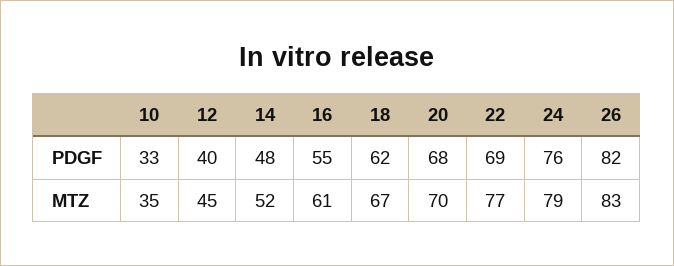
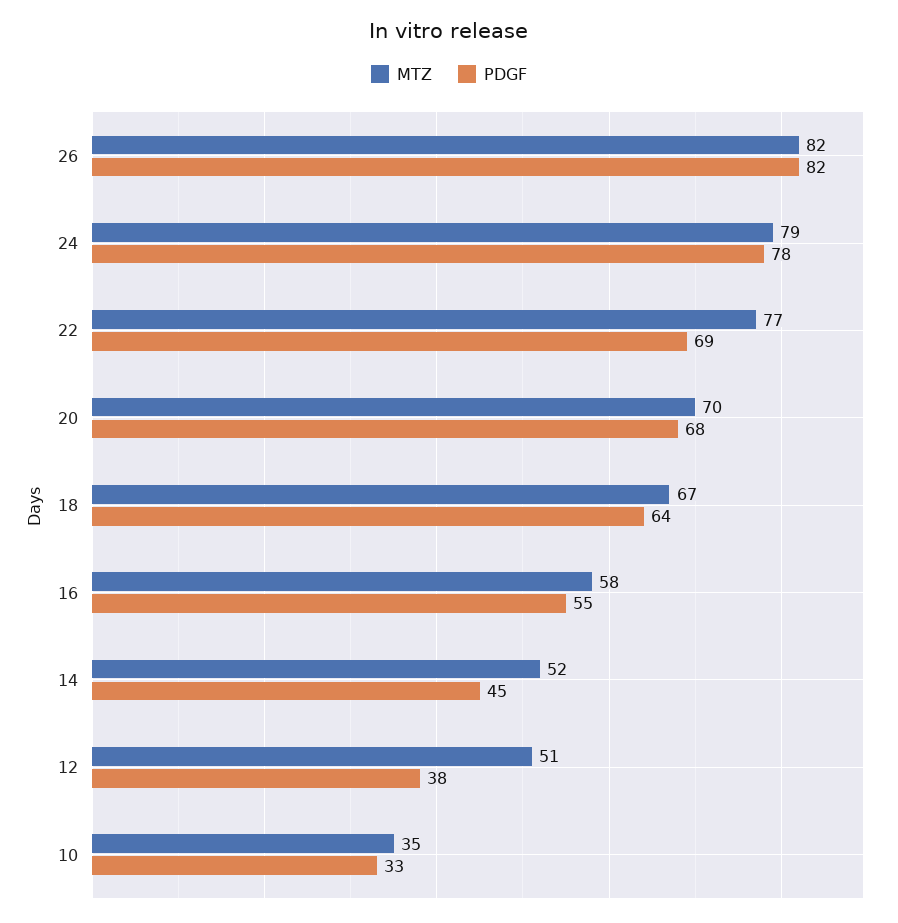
  {
    "PDGF": {
      "10": 33,
-     "12": 40,
+     "12": 38,
-     "14": 48,
+     "14": 45,
      "16": 55,
-     "18": 62,
+     "18": 64,
      "20": 68,
      "22": 69,
-     "24": 76,
+     "24": 78,
      "26": 82
    },
    "MTZ": {
      "10": 35,
-     "12": 45,
+     "12": 51,
      "14": 52,
-     "16": 61,
+     "16": 58,
      "18": 67,
      "20": 70,
      "22": 77,
      "24": 79,
-     "26": 83
+     "26": 82
    }
  }

